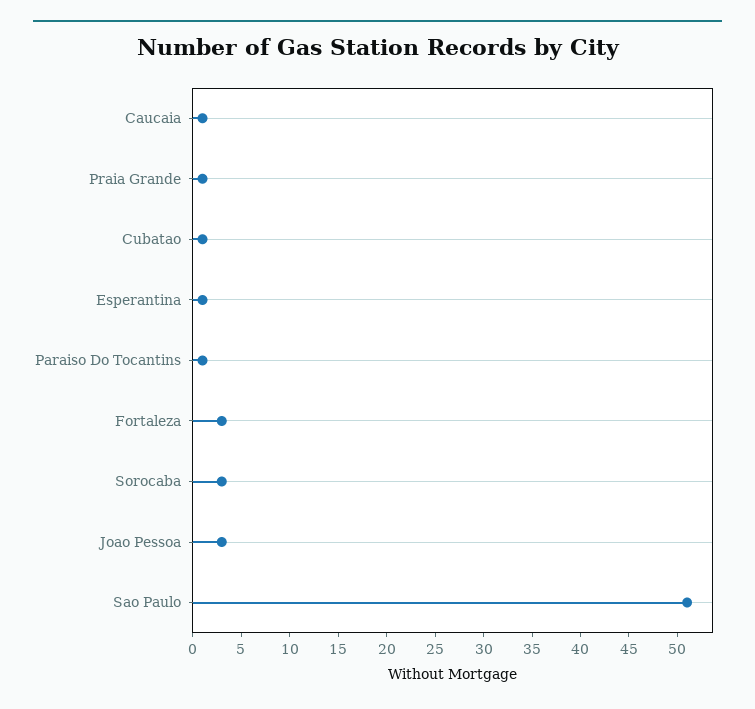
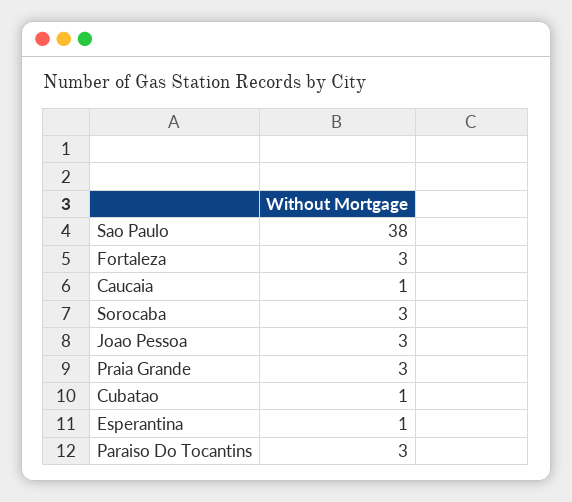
  {
    "Caucaia": 1,
-   "Praia Grande": 1,
+   "Praia Grande": 3,
    "Cubatao": 1,
    "Esperantina": 1,
-   "Paraiso Do Tocantins": 1,
+   "Paraiso Do Tocantins": 3,
    "Fortaleza": 3,
    "Sorocaba": 3,
    "Joao Pessoa": 3,
-   "Sao Paulo": 51
+   "Sao Paulo": 38
  }

